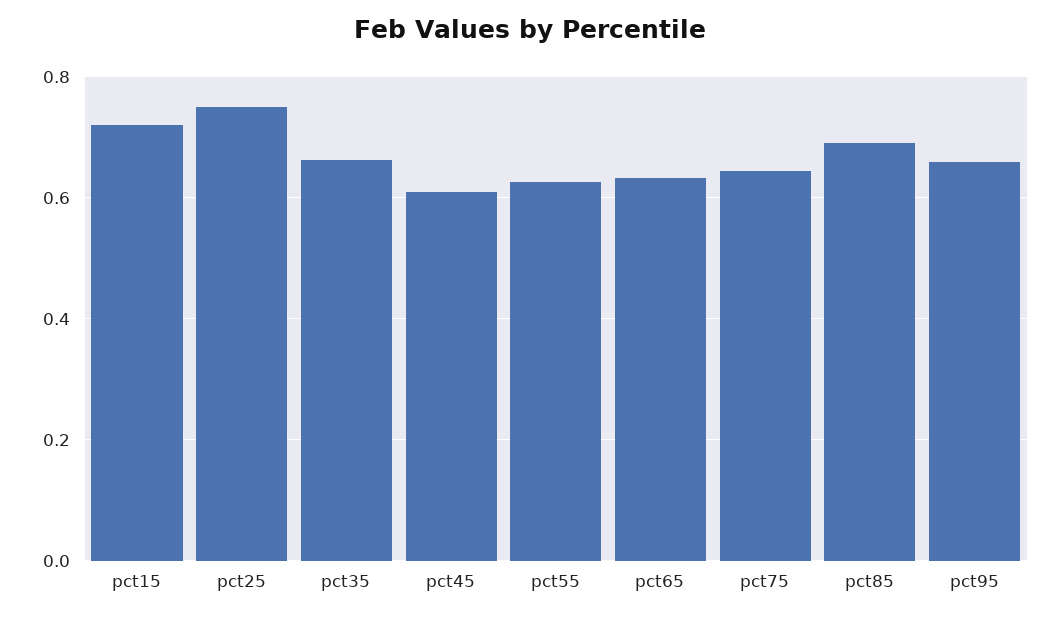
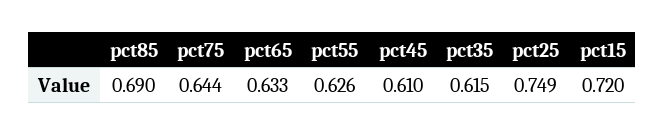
  {
    "pct15": 0.72,
    "pct25": 0.749,
-   "pct35": 0.66,
+   "pct35": 0.615,
    "pct45": 0.61,
    "pct55": 0.626,
    "pct65": 0.633,
    "pct75": 0.644,
-   "pct85": 0.69,
+   "pct85": 0.69
-   "pct95": 0.66
  }

